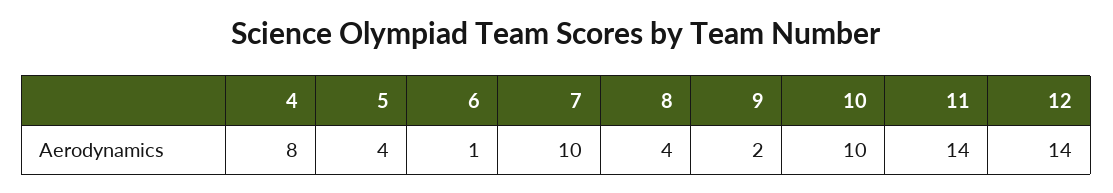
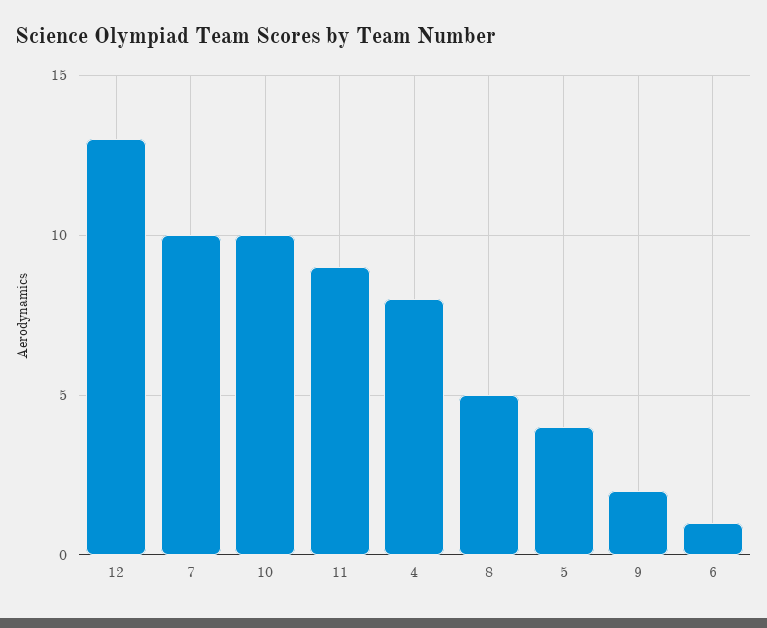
  {
    "4": 8,
    "5": 4,
    "6": 1,
    "7": 10,
-   "8": 4,
+   "8": 5,
    "9": 2,
    "10": 10,
-   "11": 14,
+   "11": 9,
-   "12": 14
+   "12": 13
  }

